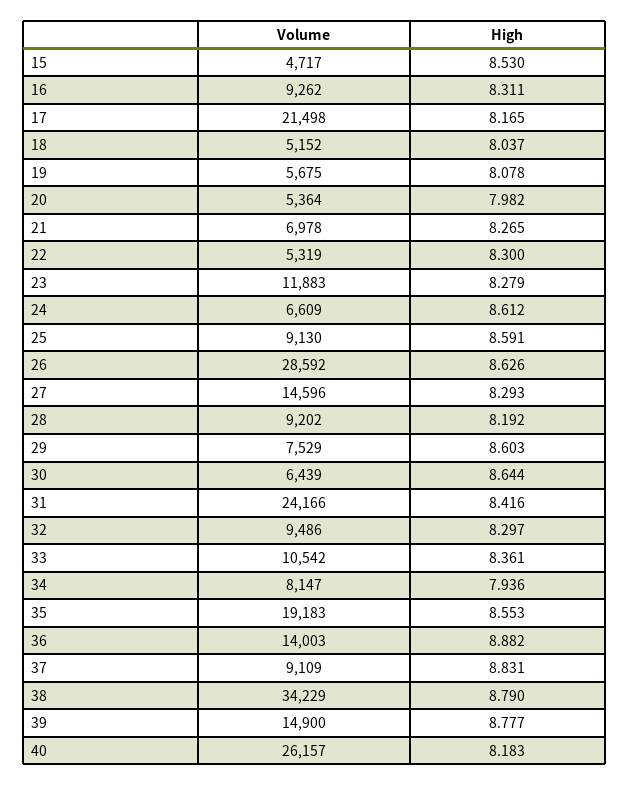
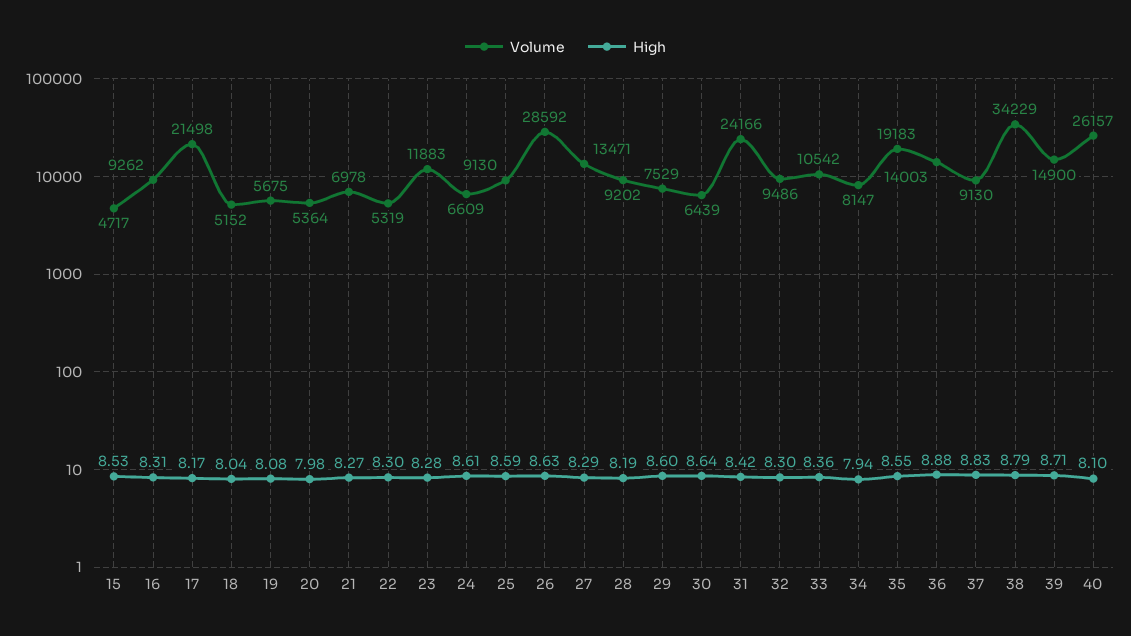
  {
    "Volume": {
      "15": 4717,
      "16": 9262,
      "17": 21498,
      "18": 5152,
      "19": 5675,
      "20": 5364,
      "21": 6978,
      "22": 5319,
      "23": 11883,
      "24": 6609,
      "25": 9130,
      "26": 28592,
-     "27": 14596,
+     "27": 13471,
      "28": 9202,
      "29": 7529,
      "30": 6439,
      "31": 24166,
      "32": 9486,
      "33": 10542,
      "34": 8147,
      "35": 19183,
      "36": 14003,
-     "37": 9109,
+     "37": 9130,
      "38": 34229,
      "39": 14900,
      "40": 26157
    },
    "High": {
      "15": 8.53,
      "16": 8.311,
      "17": 8.165,
      "18": 8.037,
      "19": 8.078,
      "20": 7.982,
      "21": 8.265,
      "22": 8.3,
      "23": 8.279,
      "24": 8.612,
      "25": 8.591,
      "26": 8.626,
      "27": 8.293,
      "28": 8.192,
      "29": 8.603,
      "30": 8.644,
      "31": 8.416,
      "32": 8.297,
      "33": 8.361,
      "34": 7.936,
      "35": 8.553,
      "36": 8.882,
      "37": 8.831,
      "38": 8.79,
-     "39": 8.777,
+     "39": 8.71,
-     "40": 8.183
+     "40": 8.1
    }
  }

